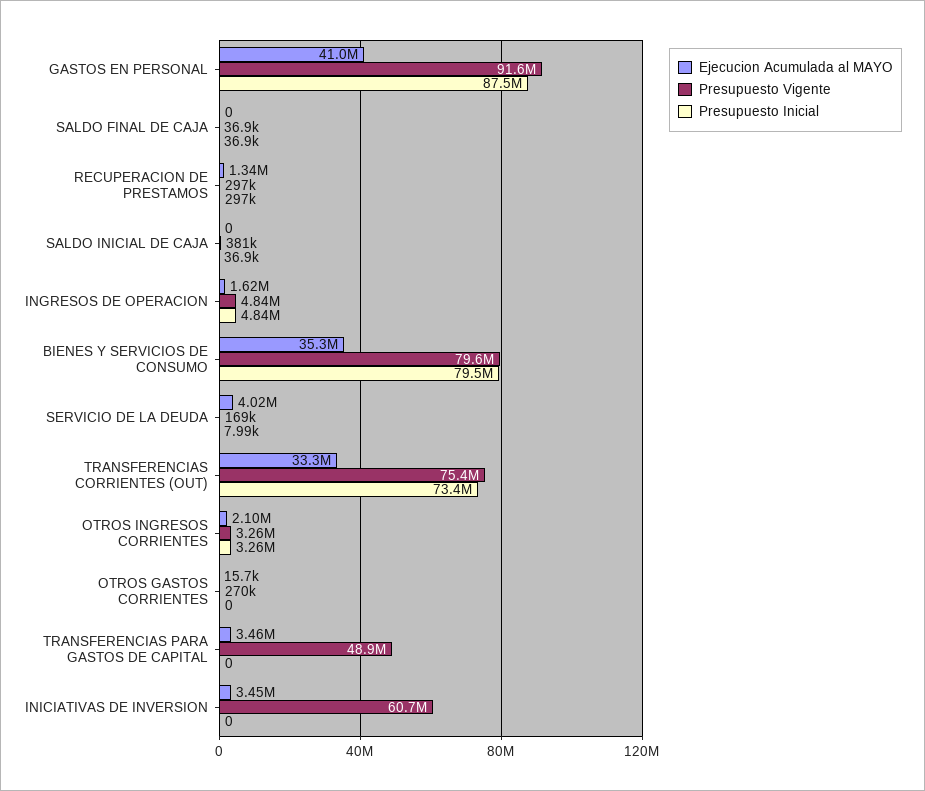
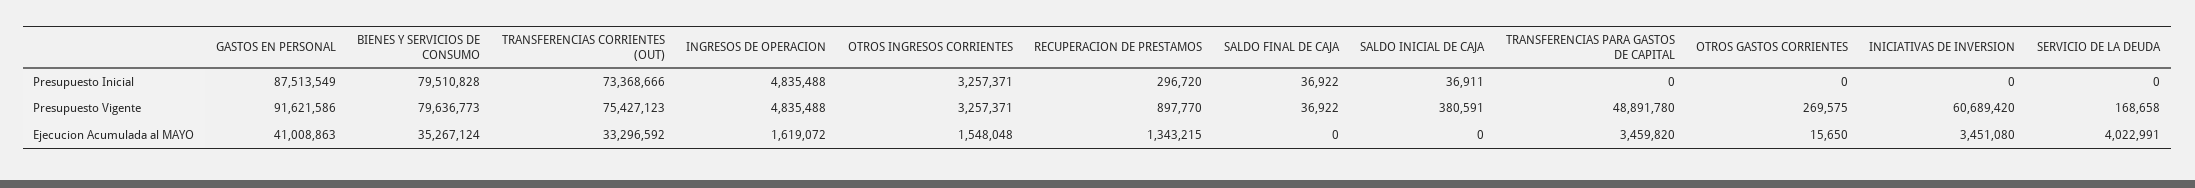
  {
    "Ejecucion Acumulada al MAYO": {
      "GASTOS EN PERSONAL": 41008863,
      "SALDO FINAL DE CAJA": 0,
      "RECUPERACION DE PRESTAMOS": 1343215,
      "SALDO INICIAL DE CAJA": 0,
      "INGRESOS DE OPERACION": 1619072,
      "BIENES Y SERVICIOS DE CONSUMO": 35267124,
      "SERVICIO DE LA DEUDA": 4022991,
      "TRANSFERENCIAS CORRIENTES (OUT)": 33296592,
-     "OTROS INGRESOS CORRIENTES": 2100000,
+     "OTROS INGRESOS CORRIENTES": 1548048,
      "OTROS GASTOS CORRIENTES": 15650,
      "TRANSFERENCIAS PARA GASTOS DE CAPITAL": 3459820,
      "INICIATIVAS DE INVERSION": 3451080
    },
    "Presupuesto Vigente": {
      "GASTOS EN PERSONAL": 91621586,
      "SALDO FINAL DE CAJA": 36922,
-     "RECUPERACION DE PRESTAMOS": 297000,
+     "RECUPERACION DE PRESTAMOS": 897770,
      "SALDO INICIAL DE CAJA": 380591,
      "INGRESOS DE OPERACION": 4835488,
      "BIENES Y SERVICIOS DE CONSUMO": 79636773,
      "SERVICIO DE LA DEUDA": 168658,
      "TRANSFERENCIAS CORRIENTES (OUT)": 75427123,
      "OTROS INGRESOS CORRIENTES": 3257371,
      "OTROS GASTOS CORRIENTES": 269575,
      "TRANSFERENCIAS PARA GASTOS DE CAPITAL": 48891780,
      "INICIATIVAS DE INVERSION": 60689420
    },
    "Presupuesto Inicial": {
      "GASTOS EN PERSONAL": 87513549,
      "SALDO FINAL DE CAJA": 36922,
      "RECUPERACION DE PRESTAMOS": 296720,
      "SALDO INICIAL DE CAJA": 36911,
      "INGRESOS DE OPERACION": 4835488,
      "BIENES Y SERVICIOS DE CONSUMO": 79510828,
-     "SERVICIO DE LA DEUDA": 7990,
+     "SERVICIO DE LA DEUDA": 0,
      "TRANSFERENCIAS CORRIENTES (OUT)": 73368666,
      "OTROS INGRESOS CORRIENTES": 3257371,
      "OTROS GASTOS CORRIENTES": 0,
      "TRANSFERENCIAS PARA GASTOS DE CAPITAL": 0,
      "INICIATIVAS DE INVERSION": 0
    }
  }

